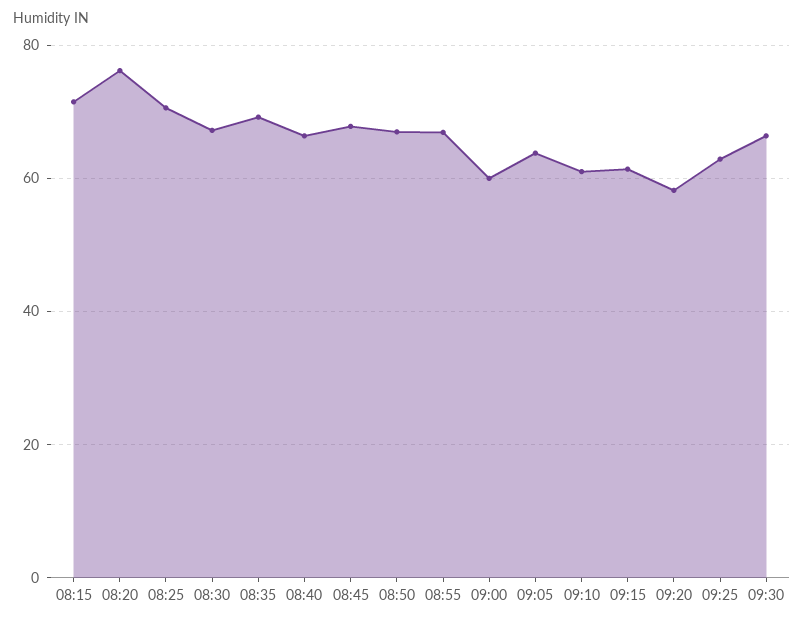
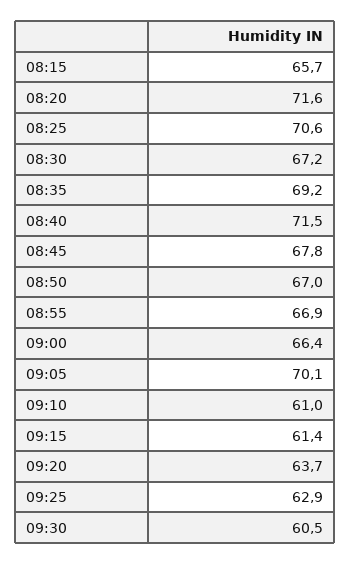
  {
-   "08:15": 72,
+   "08:15": 65.7,
-   "08:20": 76,
+   "08:20": 71.6,
    "08:25": 70.6,
    "08:30": 67.2,
    "08:35": 69.2,
-   "08:40": 66,
+   "08:40": 71.5,
    "08:45": 67.8,
    "08:50": 67,
    "08:55": 66.9,
-   "09:00": 60,
+   "09:00": 66.4,
-   "09:05": 64,
+   "09:05": 70.1,
    "09:10": 61,
    "09:15": 61.4,
-   "09:20": 58,
+   "09:20": 63.7,
    "09:25": 62.9,
-   "09:30": 66
+   "09:30": 60.5
  }

